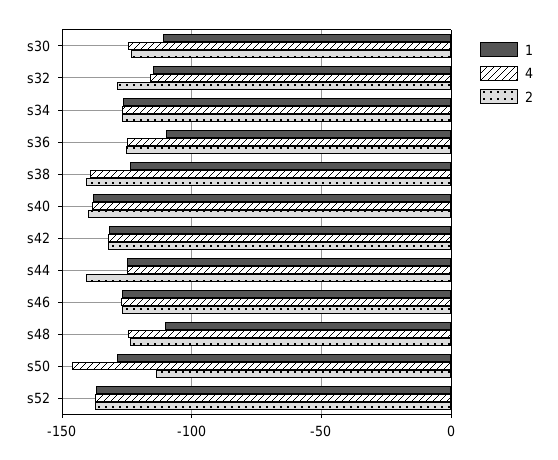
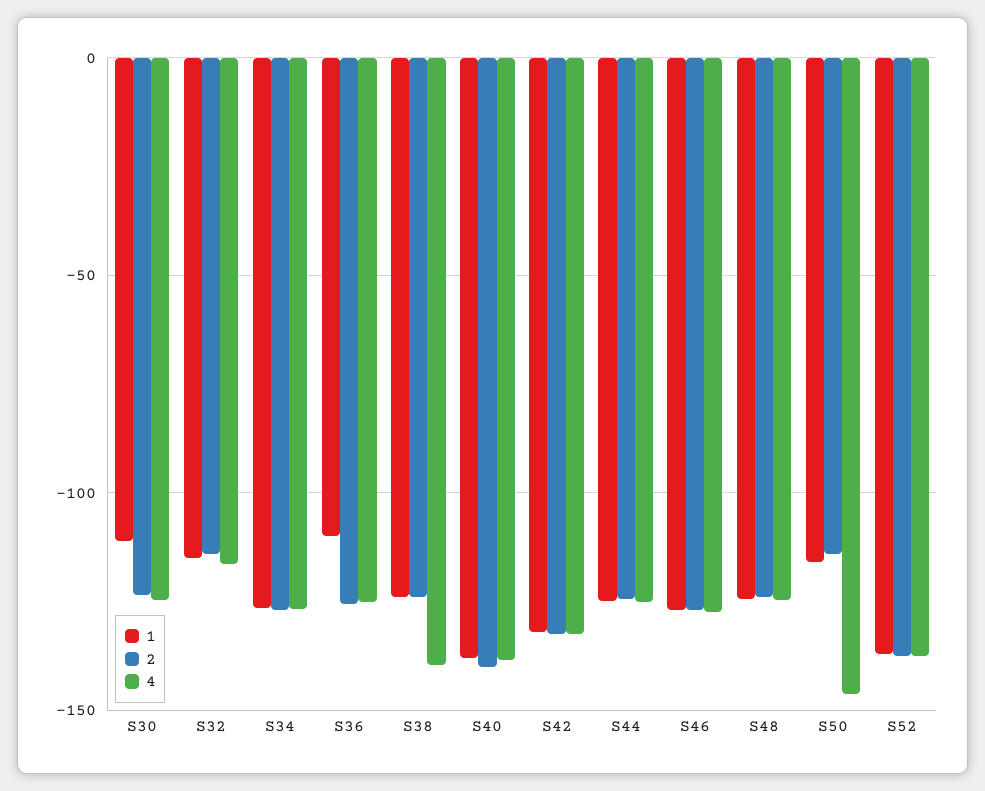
  {
    "1": {
      "s30": -110,
      "s32": -115,
      "s34": -125,
      "s36": -110,
      "s38": -125,
      "s40": -140,
      "s42": -130,
      "s44": -125,
      "s46": -125,
-     "s48": -110,
+     "s48": -125,
-     "s50": -130,
+     "s50": -115,
      "s52": -135
    },
    "4": {
      "s30": -125,
      "s32": -115,
      "s34": -125,
      "s36": -125,
      "s38": -140,
      "s40": -140,
      "s42": -135,
      "s44": -125,
      "s46": -130,
      "s48": -125,
      "s50": -145,
      "s52": -140
    },
    "2": {
      "s30": -125,
-     "s32": -130,
+     "s32": -115,
      "s34": -125,
      "s36": -125,
-     "s38": -140,
+     "s38": -125,
      "s40": -140,
      "s42": -135,
-     "s44": -140,
+     "s44": -125,
      "s46": -125,
      "s48": -125,
      "s50": -115,
      "s52": -140
    }
  }

